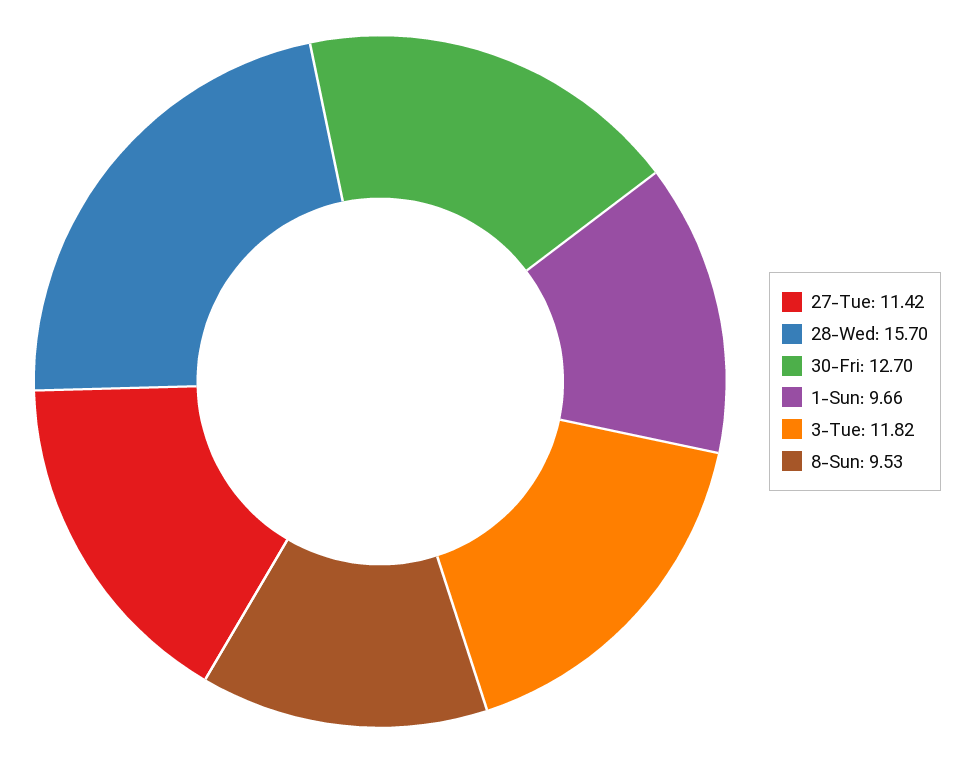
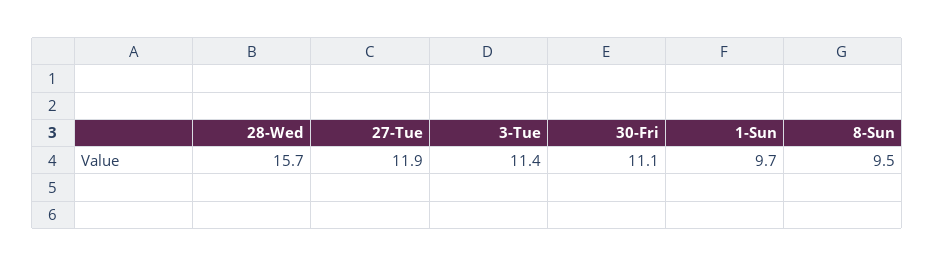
  {
-   "27-Tue": 11.42,
+   "27-Tue": 11.9,
    "28-Wed": 15.7,
-   "30-Fri": 12.7,
+   "30-Fri": 11.1,
    "1-Sun": 9.66,
-   "3-Tue": 11.82,
+   "3-Tue": 11.4,
    "8-Sun": 9.53
  }

